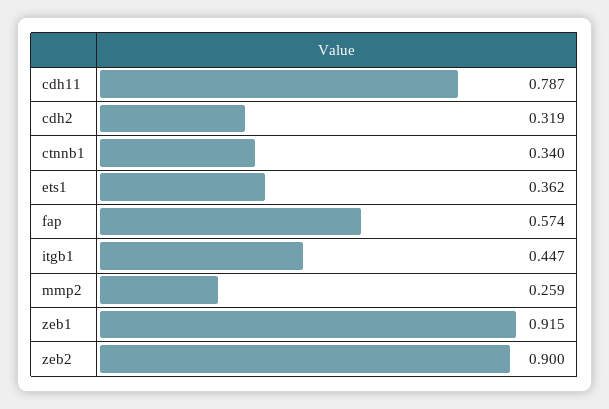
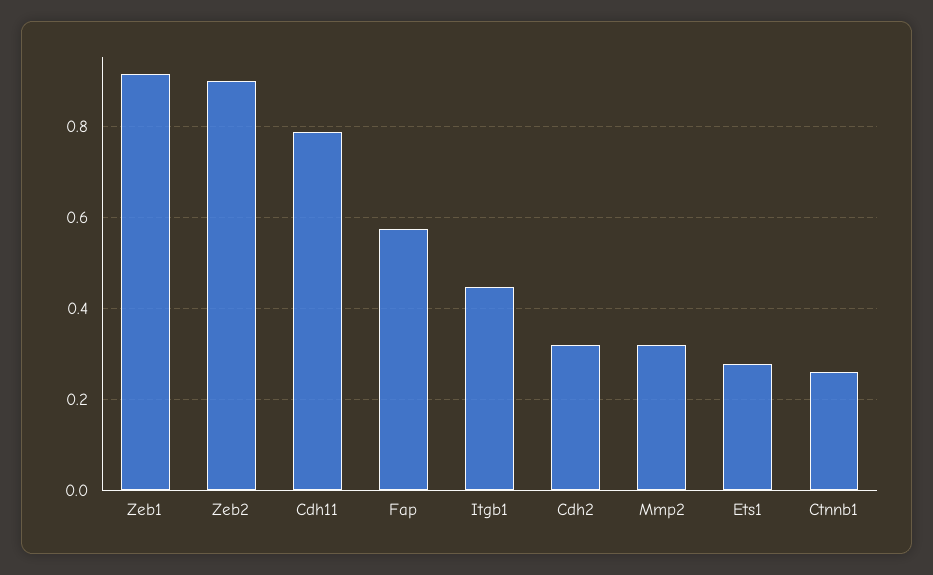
  {
    "cdh11": 0.787,
    "cdh2": 0.319,
-   "ctnnb1": 0.34,
+   "ctnnb1": 0.26,
-   "ets1": 0.362,
+   "ets1": 0.28,
    "fap": 0.574,
    "itgb1": 0.447,
-   "mmp2": 0.259,
+   "mmp2": 0.32,
    "zeb1": 0.915,
    "zeb2": 0.9
  }

